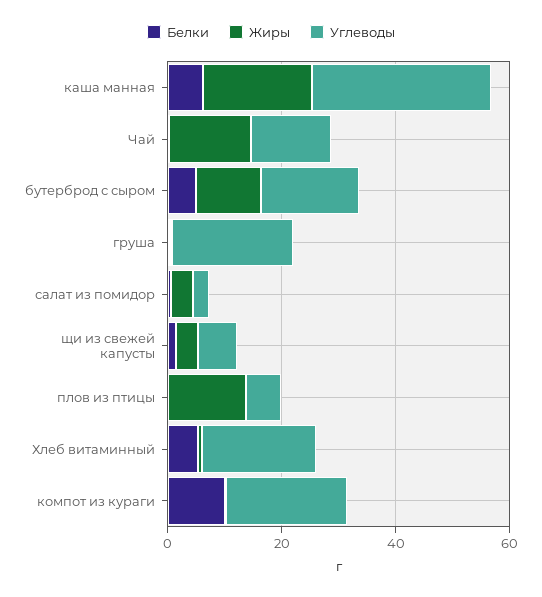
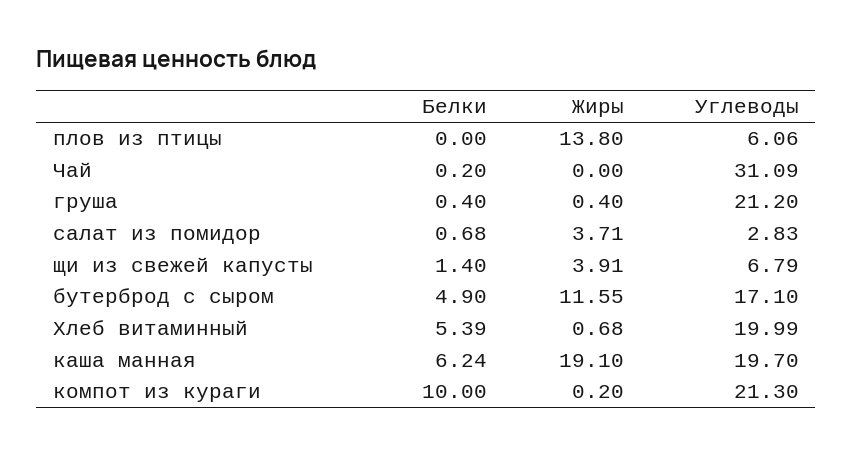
  {
    "Белки": {
      "каша манная": 6.24,
      "Чай": 0.2,
      "бутерброд с сыром": 4.9,
      "груша": 0.4,
      "салат из помидор": 0.68,
      "щи из свежей капусты": 1.4,
      "плов из птицы": 0,
      "Хлеб витаминный": 5.39,
      "компот из кураги": 10
    },
    "Жиры": {
      "каша манная": 19.1,
-     "Чай": 15,
+     "Чай": 0,
      "бутерброд с сыром": 11.55,
      "груша": 0.4,
      "салат из помидор": 3.71,
      "щи из свежей капусты": 3.91,
      "плов из птицы": 13.8,
      "Хлеб витаминный": 0.68,
      "компот из кураги": 0.2
    },
    "Углеводы": {
-     "каша манная": 30,
+     "каша манная": 19.7,
-     "Чай": 15,
+     "Чай": 31.09,
      "бутерброд с сыром": 17.1,
      "груша": 21.2,
      "салат из помидор": 2.83,
      "щи из свежей капусты": 6.79,
      "плов из птицы": 6.06,
      "Хлеб витаминный": 19.99,
      "компот из кураги": 21.3
    }
  }

